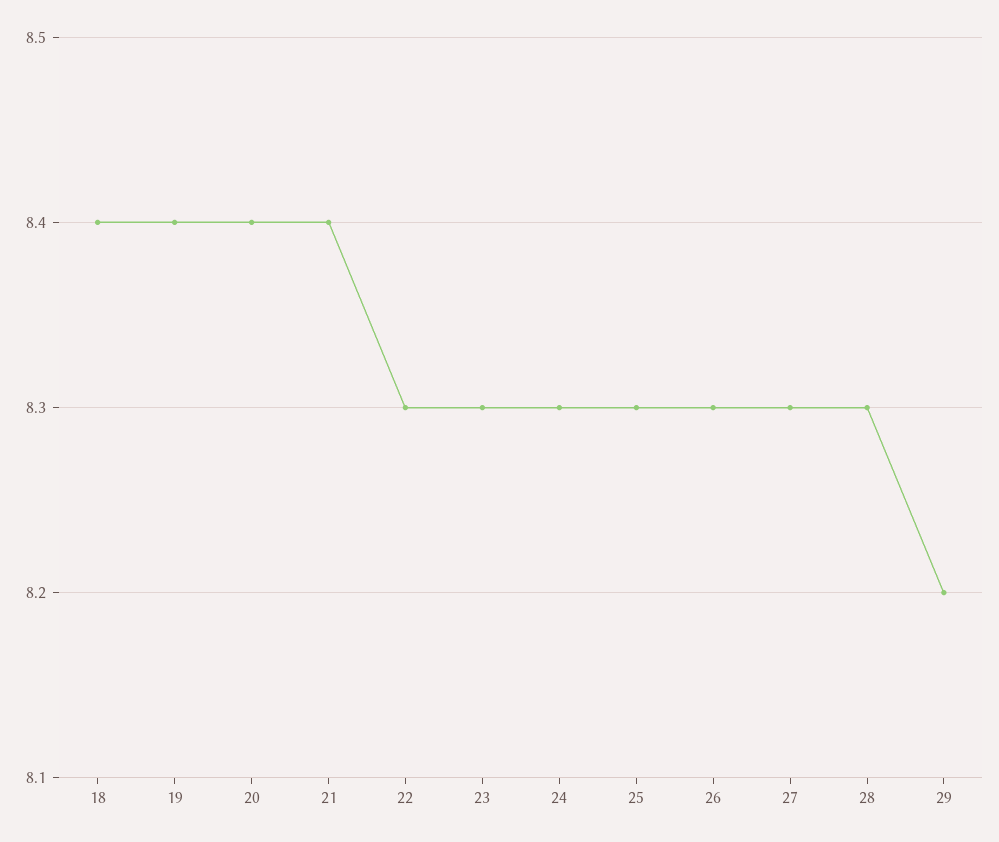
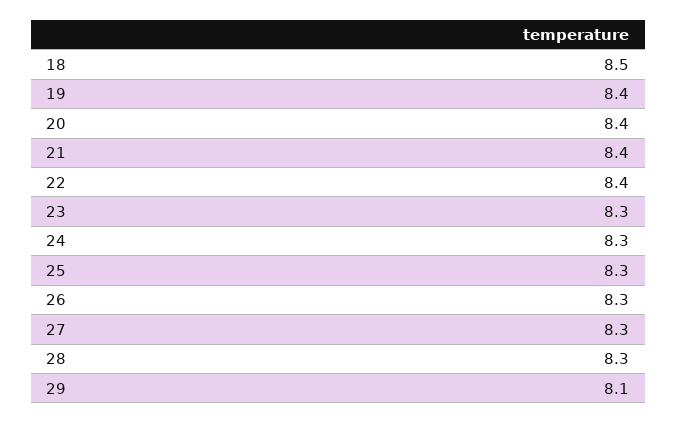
  {
-   "18": 8.4,
+   "18": 8.5,
    "19": 8.4,
    "20": 8.4,
    "21": 8.4,
-   "22": 8.3,
+   "22": 8.4,
    "23": 8.3,
    "24": 8.3,
    "25": 8.3,
    "26": 8.3,
    "27": 8.3,
    "28": 8.3,
-   "29": 8.2
+   "29": 8.1
  }

